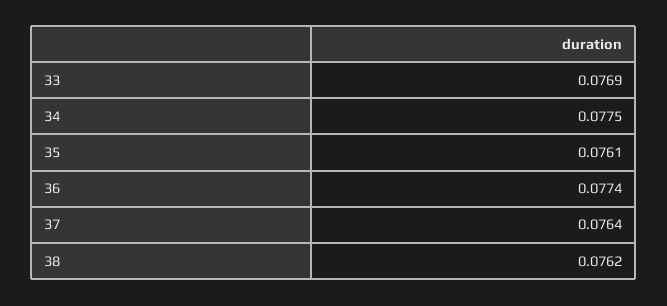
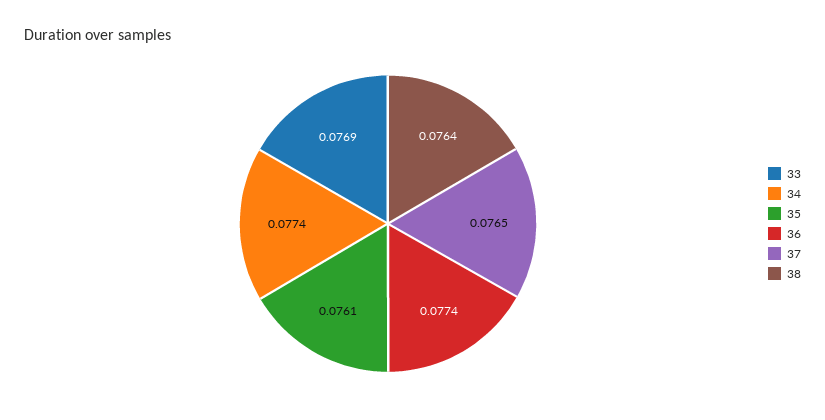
  {
    "33": 0.0769,
-   "34": 0.0775,
+   "34": 0.0774,
    "35": 0.0761,
    "36": 0.0774,
-   "37": 0.0764,
+   "37": 0.0765,
-   "38": 0.0762
+   "38": 0.0764
  }

